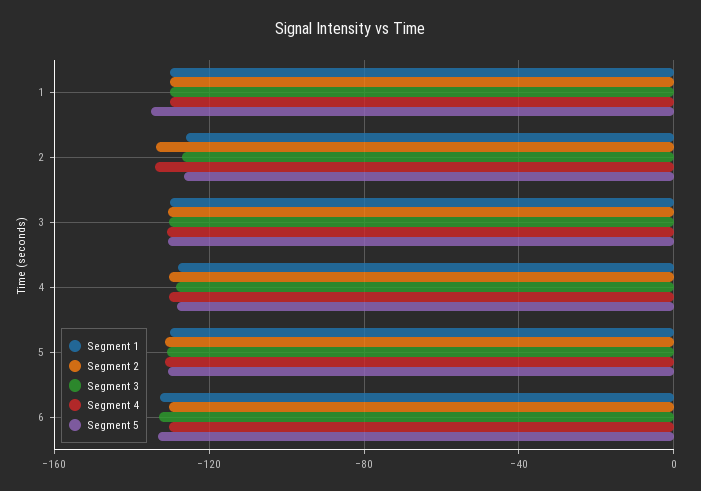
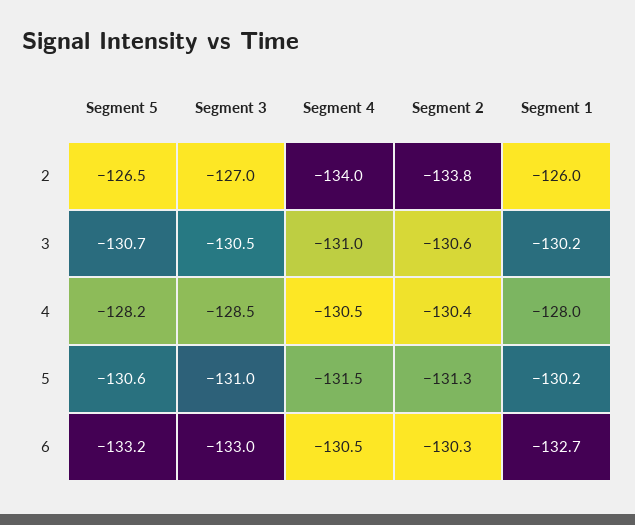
  {
    "Segment 1": {
-     "1": -130,
      "2": -126,
      "3": -130.2,
      "4": -128,
      "5": -130.2,
      "6": -132.7
    },
    "Segment 2": {
-     "1": -130,
      "2": -133.8,
      "3": -130.6,
      "4": -130.4,
      "5": -131.3,
      "6": -130.3
    },
    "Segment 3": {
-     "1": -130,
      "2": -127,
      "3": -130.5,
      "4": -128.5,
      "5": -131,
      "6": -133
    },
    "Segment 4": {
-     "1": -130,
      "2": -134,
      "3": -131,
      "4": -130.5,
      "5": -131.5,
      "6": -130.5
    },
    "Segment 5": {
-     "1": -135,
      "2": -126.5,
      "3": -130.7,
      "4": -128.2,
      "5": -130.6,
      "6": -133.2
    }
  }

